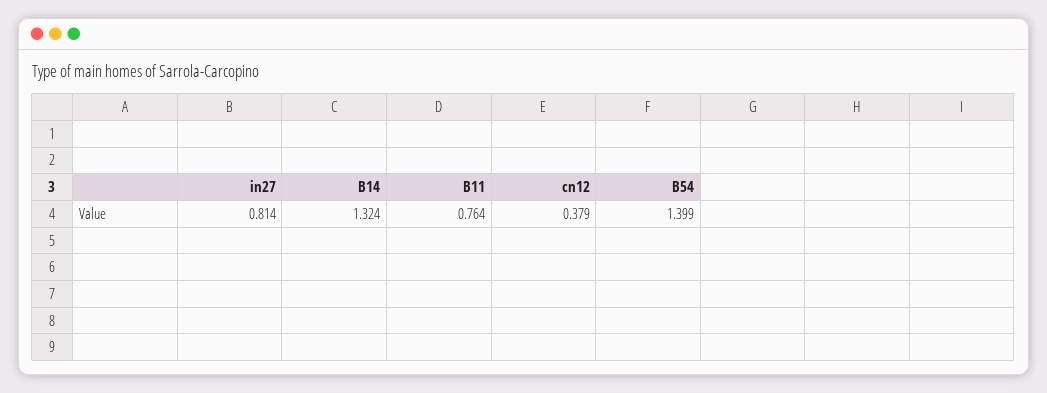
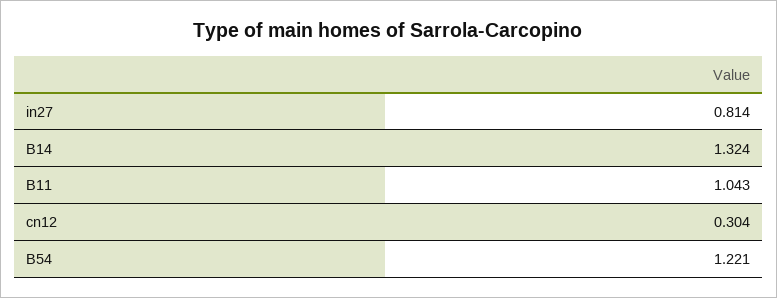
  {
    "in27": 0.814,
    "B14": 1.324,
-   "B11": 0.764,
+   "B11": 1.043,
-   "cn12": 0.379,
+   "cn12": 0.304,
-   "B54": 1.399
+   "B54": 1.221
  }

